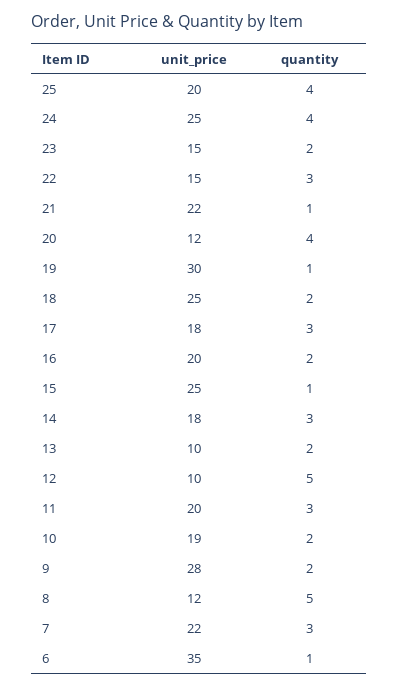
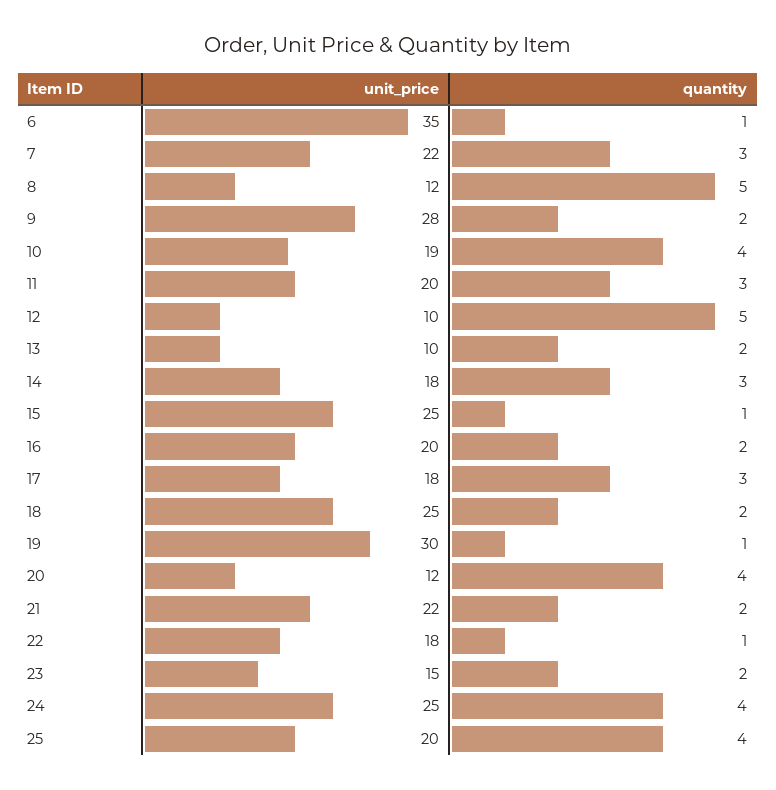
  {
    "unit_price": {
      "25": 20,
      "24": 25,
      "23": 15,
-     "22": 15,
+     "22": 18,
      "21": 22,
      "20": 12,
      "19": 30,
      "18": 25,
      "17": 18,
      "16": 20,
      "15": 25,
      "14": 18,
      "13": 10,
      "12": 10,
      "11": 20,
      "10": 19,
      "9": 28,
      "8": 12,
      "7": 22,
      "6": 35
    },
    "quantity": {
      "25": 4,
      "24": 4,
      "23": 2,
-     "22": 3,
+     "22": 1,
-     "21": 1,
+     "21": 2,
      "20": 4,
      "19": 1,
      "18": 2,
      "17": 3,
      "16": 2,
      "15": 1,
      "14": 3,
      "13": 2,
      "12": 5,
      "11": 3,
-     "10": 2,
+     "10": 4,
      "9": 2,
      "8": 5,
      "7": 3,
      "6": 1
    }
  }

